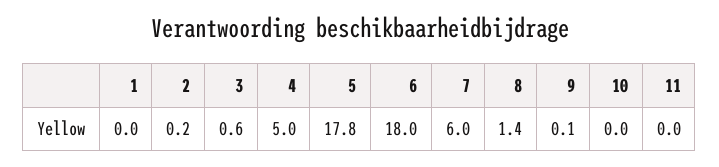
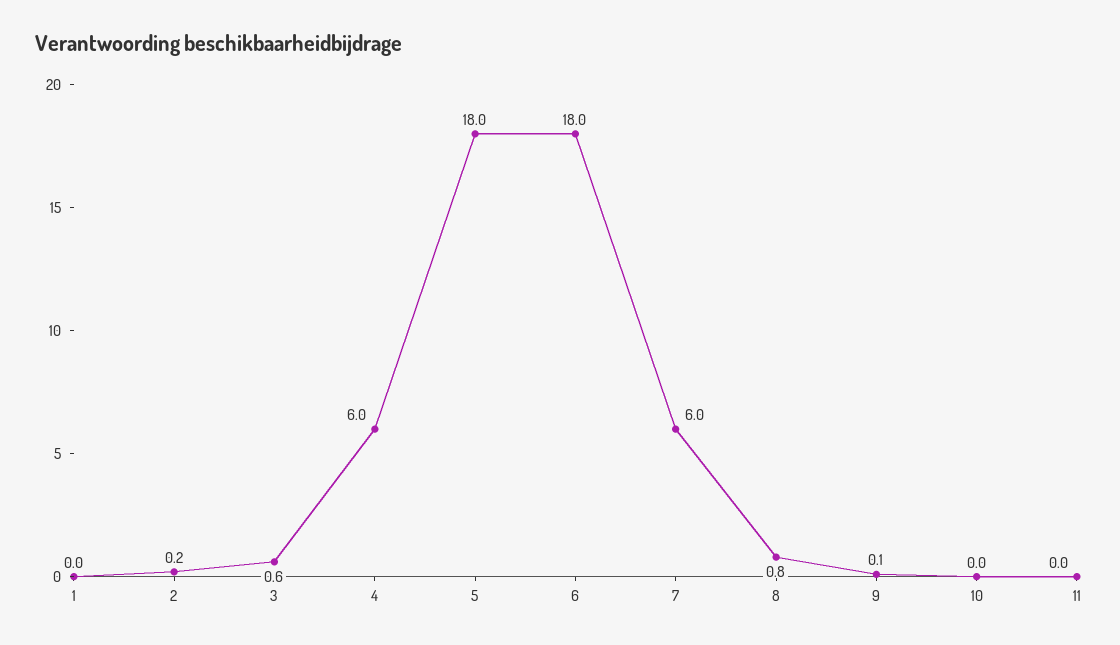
  {
    "1": 0,
    "2": 0.2,
    "3": 0.6,
-   "4": 5,
+   "4": 6,
-   "5": 17.8,
+   "5": 18,
    "6": 18,
    "7": 6,
-   "8": 1.4,
+   "8": 0.8,
    "9": 0.1,
    "10": 0,
    "11": 0
  }

